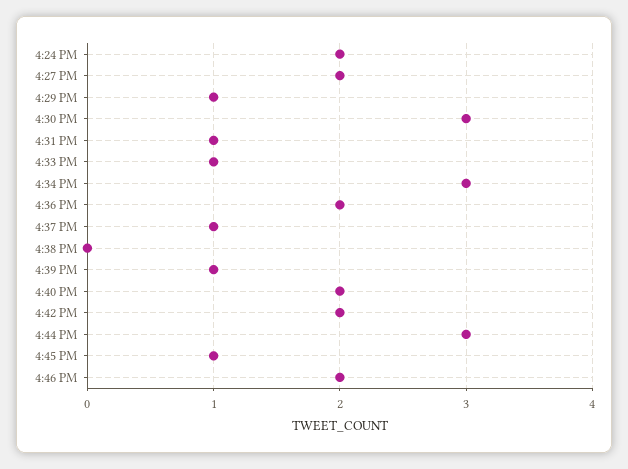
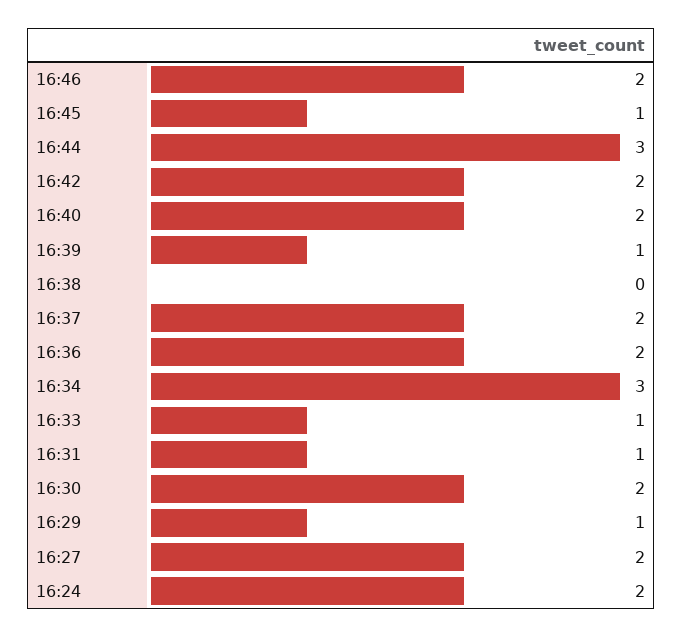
  {
    "4:24 PM": 2,
    "4:27 PM": 2,
    "4:29 PM": 1,
-   "4:30 PM": 3,
+   "4:30 PM": 2,
    "4:31 PM": 1,
    "4:33 PM": 1,
    "4:34 PM": 3,
    "4:36 PM": 2,
-   "4:37 PM": 1,
+   "4:37 PM": 2,
    "4:38 PM": 0,
    "4:39 PM": 1,
    "4:40 PM": 2,
    "4:42 PM": 2,
    "4:44 PM": 3,
    "4:45 PM": 1,
    "4:46 PM": 2
  }

